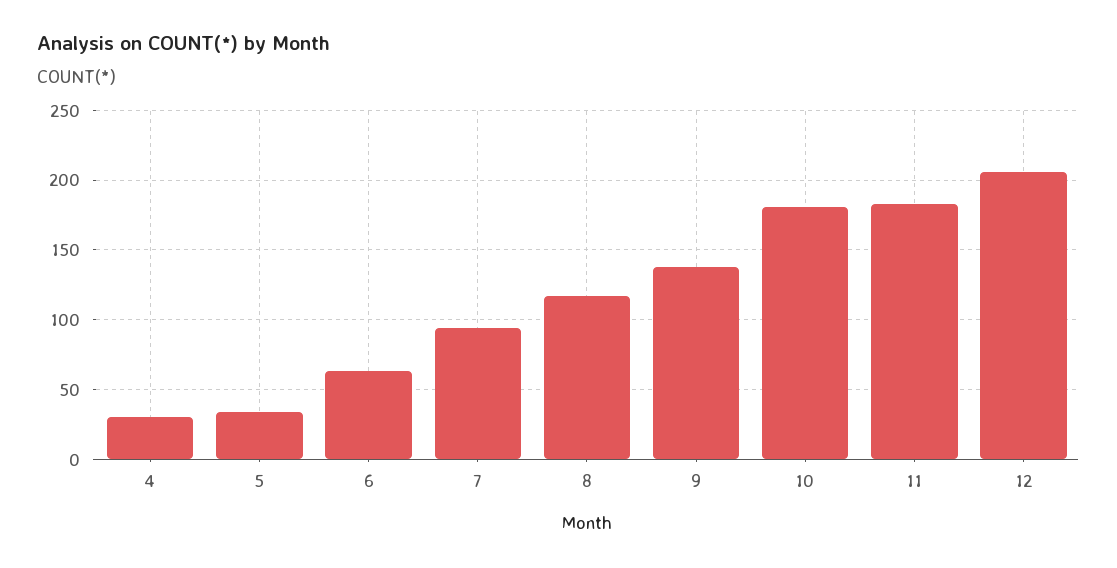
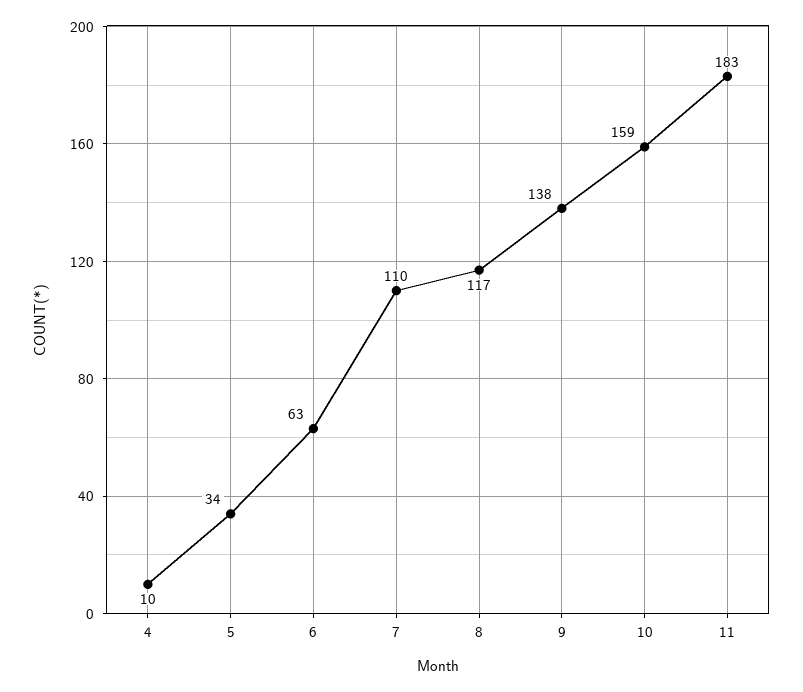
  {
-   "4": 30,
+   "4": 10,
    "5": 34,
    "6": 63,
-   "7": 95,
+   "7": 110,
    "8": 117,
    "9": 138,
-   "10": 180,
+   "10": 159,
-   "11": 183,
+   "11": 183
-   "12": 205
  }

